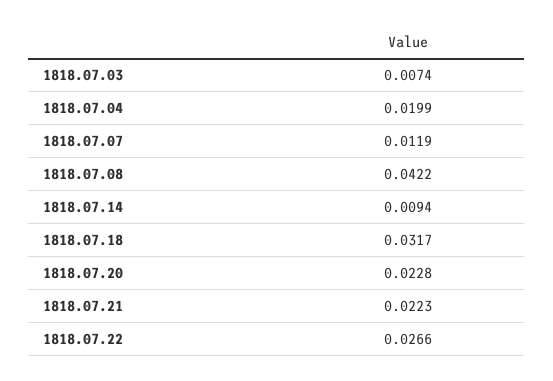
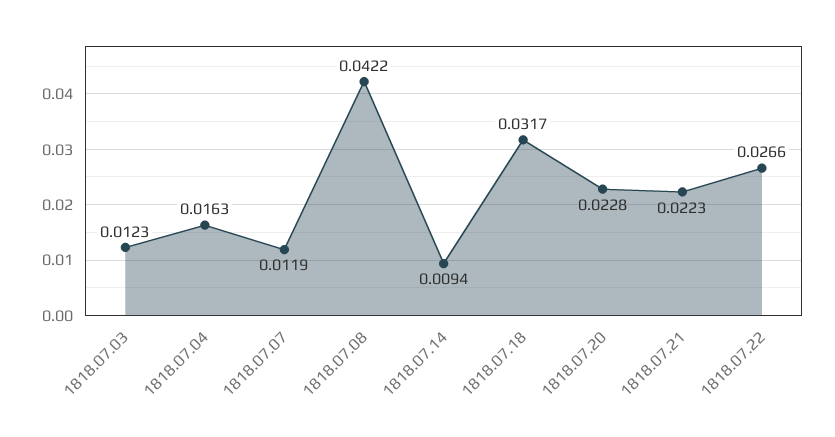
  {
-   "1818.07.03": 0.0074,
+   "1818.07.03": 0.0123,
-   "1818.07.04": 0.0199,
+   "1818.07.04": 0.0163,
    "1818.07.07": 0.0119,
    "1818.07.08": 0.0422,
    "1818.07.14": 0.0094,
    "1818.07.18": 0.0317,
    "1818.07.20": 0.0228,
    "1818.07.21": 0.0223,
    "1818.07.22": 0.0266
  }

